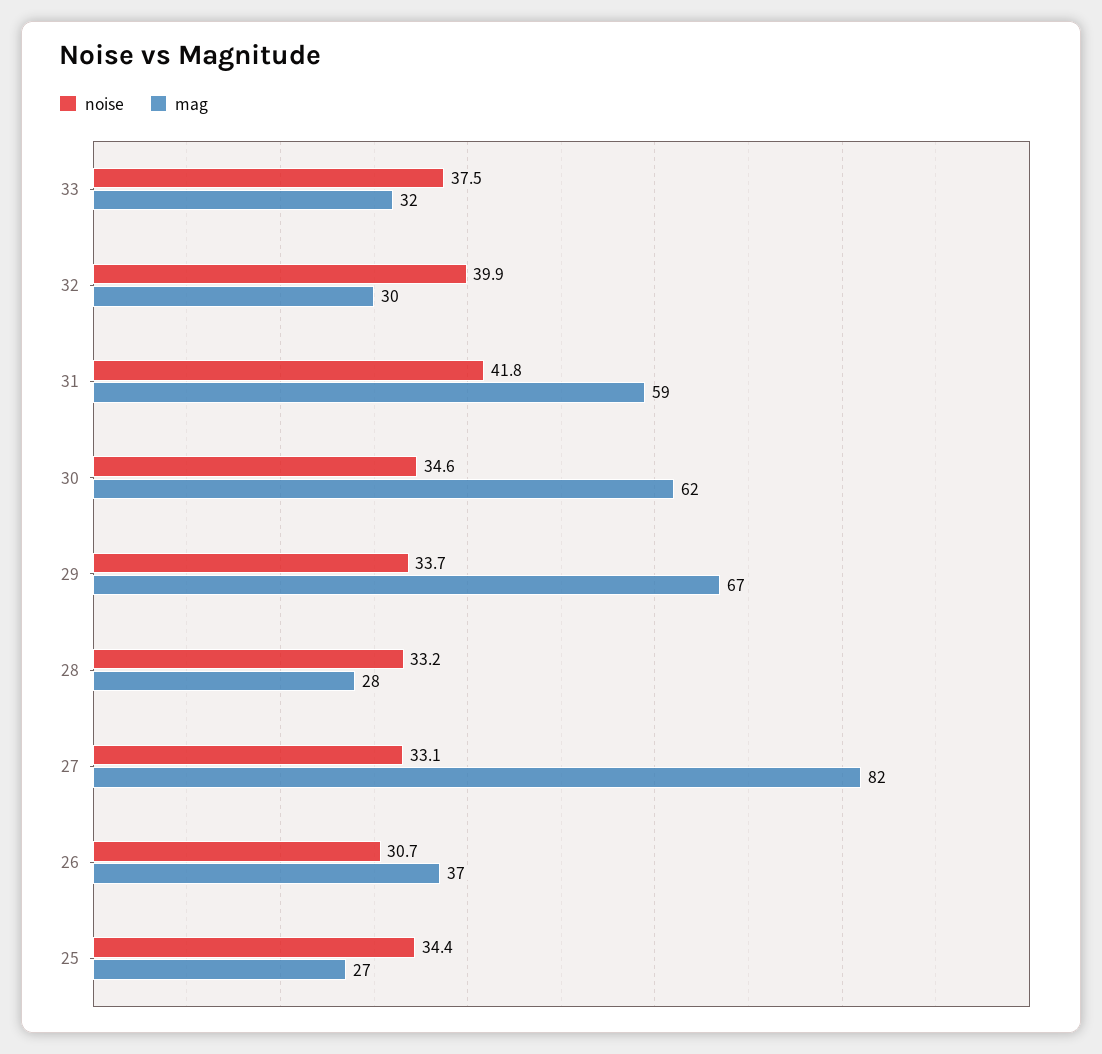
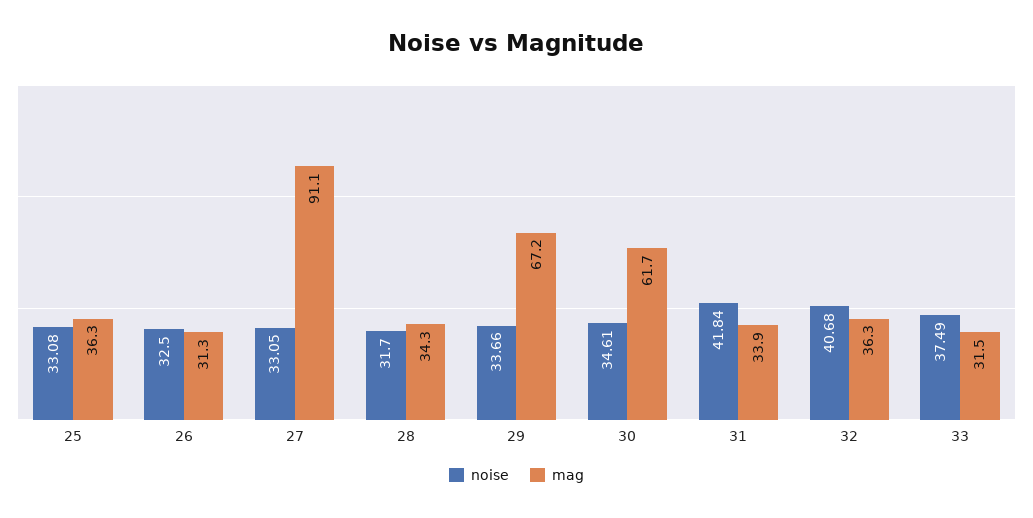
  {
    "noise": {
      "33": 37.49,
-     "32": 39.9,
+     "32": 40.68,
      "31": 41.84,
      "30": 34.61,
      "29": 33.66,
-     "28": 33.2,
+     "28": 31.7,
      "27": 33.05,
-     "26": 30.7,
+     "26": 32.5,
-     "25": 34.4
+     "25": 33.08
    },
    "mag": {
      "33": 31.5,
-     "32": 30,
+     "32": 36.3,
-     "31": 59,
+     "31": 33.9,
      "30": 61.7,
      "29": 67.2,
-     "28": 28,
+     "28": 34.3,
-     "27": 82,
+     "27": 91.1,
-     "26": 37,
+     "26": 31.3,
-     "25": 27
+     "25": 36.3
    }
  }

